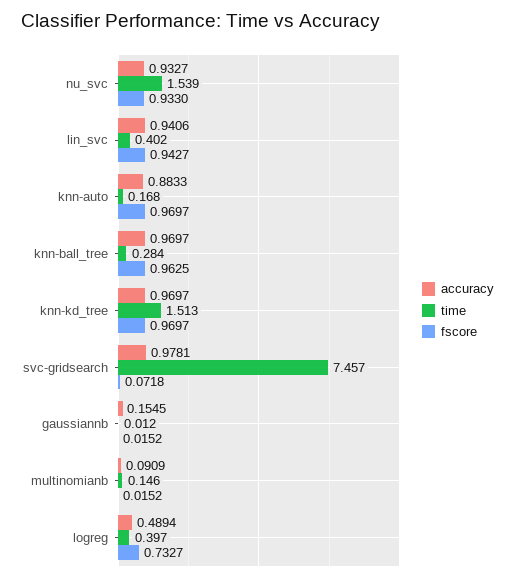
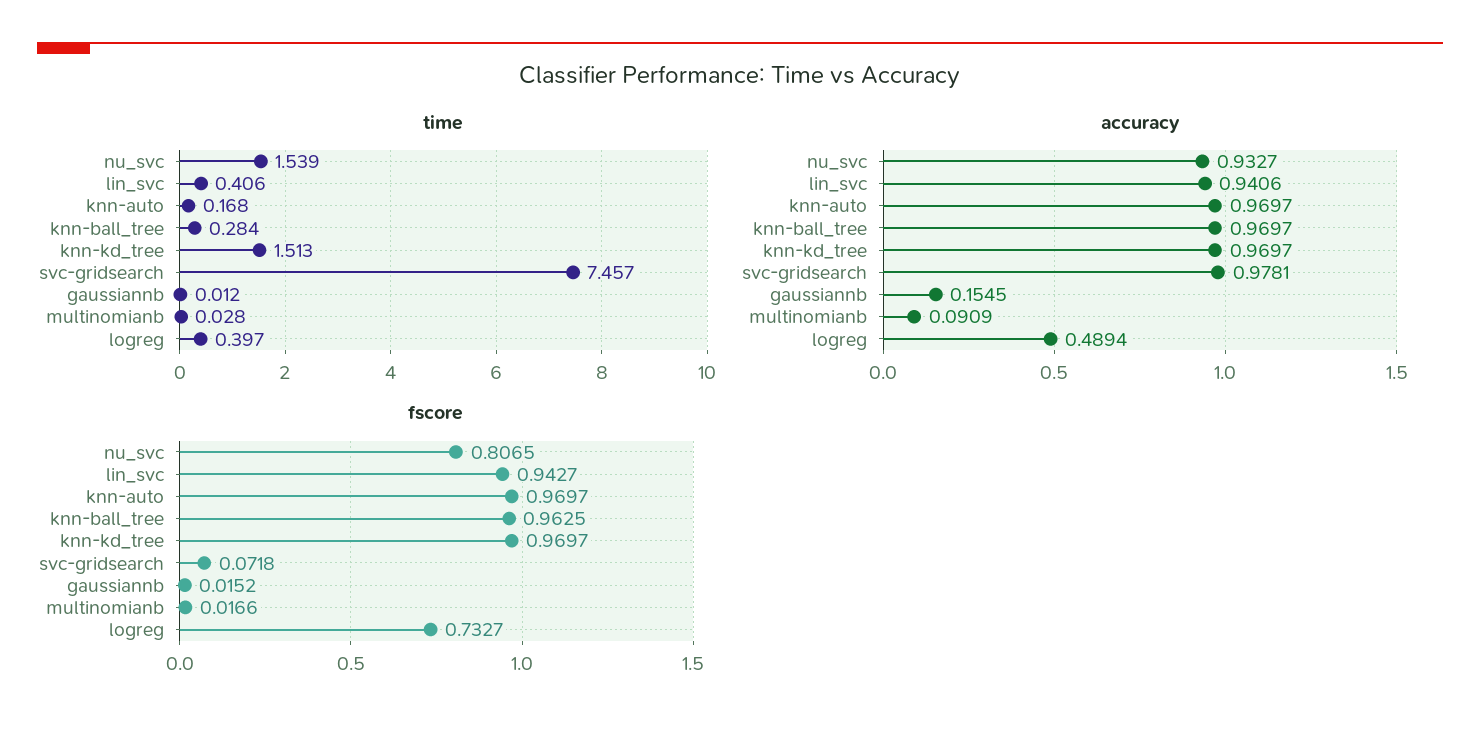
  {
    "accuracy": {
      "nu_svc": 0.9327,
      "lin_svc": 0.9406,
-     "knn-auto": 0.8833,
+     "knn-auto": 0.9697,
      "knn-ball_tree": 0.9697,
      "knn-kd_tree": 0.9697,
      "svc-gridsearch": 0.9781,
      "gaussiannb": 0.1545,
      "multinomianb": 0.0909,
      "logreg": 0.4894
    },
    "time": {
      "nu_svc": 1.539,
-     "lin_svc": 0.402,
+     "lin_svc": 0.406,
      "knn-auto": 0.168,
      "knn-ball_tree": 0.284,
      "knn-kd_tree": 1.513,
      "svc-gridsearch": 7.457,
      "gaussiannb": 0.012,
-     "multinomianb": 0.146,
+     "multinomianb": 0.028,
      "logreg": 0.397
    },
    "fscore": {
-     "nu_svc": 0.933,
+     "nu_svc": 0.8065,
      "lin_svc": 0.9427,
      "knn-auto": 0.9697,
      "knn-ball_tree": 0.9625,
      "knn-kd_tree": 0.9697,
      "svc-gridsearch": 0.0718,
      "gaussiannb": 0.0152,
-     "multinomianb": 0.0152,
+     "multinomianb": 0.0166,
      "logreg": 0.7327
    }
  }

